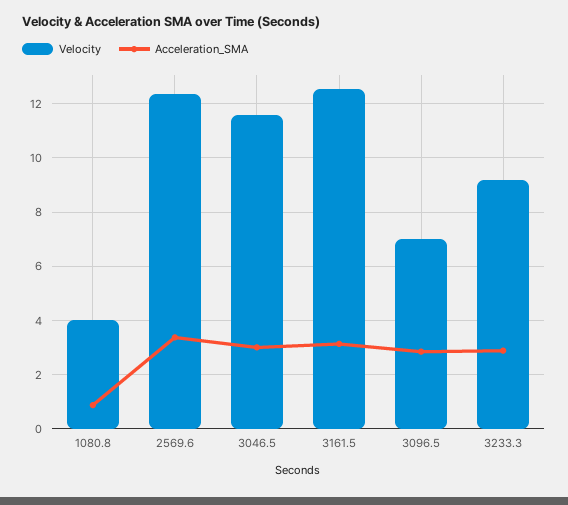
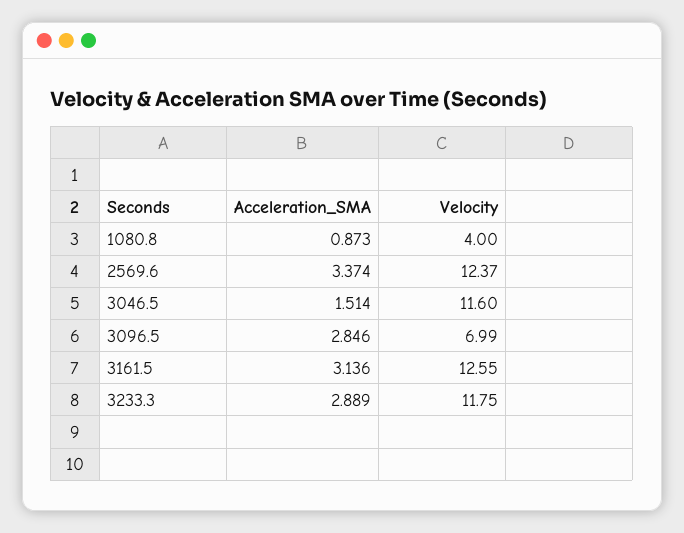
  {
    "Velocity": {
      "1080.8": 4,
      "2569.6": 12.37,
      "3046.5": 11.6,
      "3161.5": 12.55,
      "3096.5": 6.99,
-     "3233.3": 9.25
+     "3233.3": 11.75
    },
    "Acceleration_SMA": {
      "1080.8": 0.873,
      "2569.6": 3.374,
-     "3046.5": 3,
+     "3046.5": 1.514,
      "3161.5": 3.136,
      "3096.5": 2.846,
      "3233.3": 2.889
    }
  }

